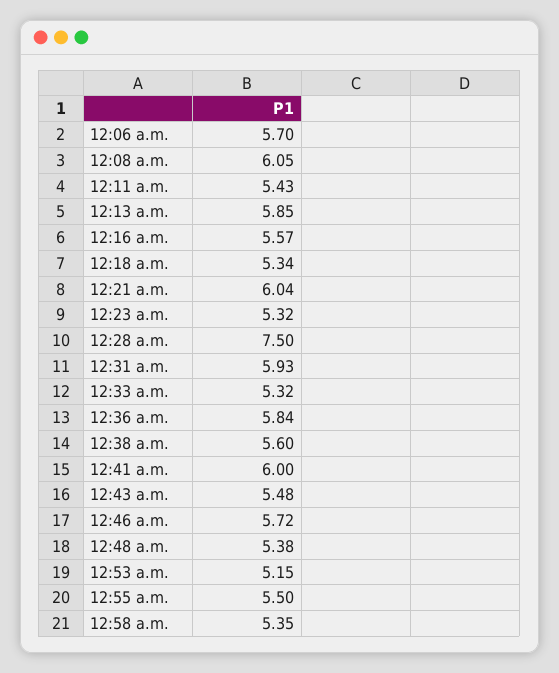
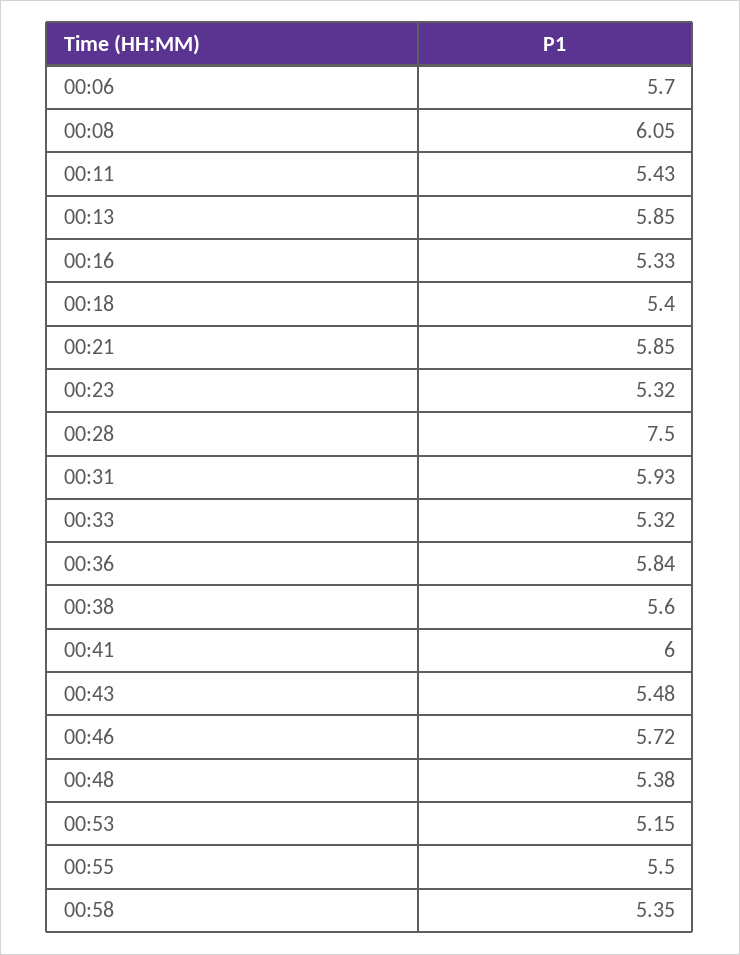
  {
    "12:06 a.m.": 5.7,
    "12:08 a.m.": 6.05,
    "12:11 a.m.": 5.43,
    "12:13 a.m.": 5.85,
-   "12:16 a.m.": 5.57,
+   "12:16 a.m.": 5.33,
-   "12:18 a.m.": 5.34,
+   "12:18 a.m.": 5.4,
-   "12:21 a.m.": 6.04,
+   "12:21 a.m.": 5.85,
    "12:23 a.m.": 5.32,
    "12:28 a.m.": 7.5,
    "12:31 a.m.": 5.93,
    "12:33 a.m.": 5.32,
    "12:36 a.m.": 5.84,
    "12:38 a.m.": 5.6,
    "12:41 a.m.": 6,
    "12:43 a.m.": 5.48,
    "12:46 a.m.": 5.72,
    "12:48 a.m.": 5.38,
    "12:53 a.m.": 5.15,
    "12:55 a.m.": 5.5,
    "12:58 a.m.": 5.35
  }

